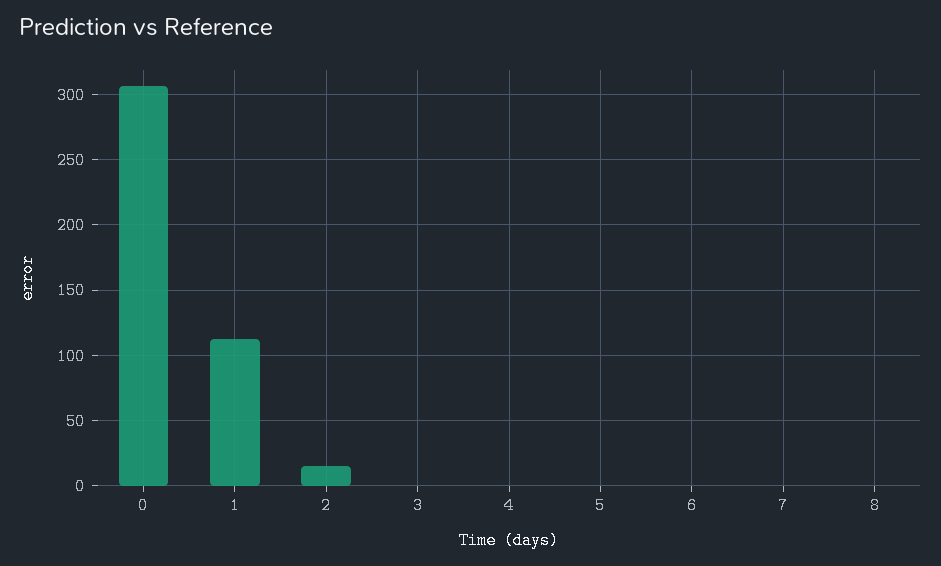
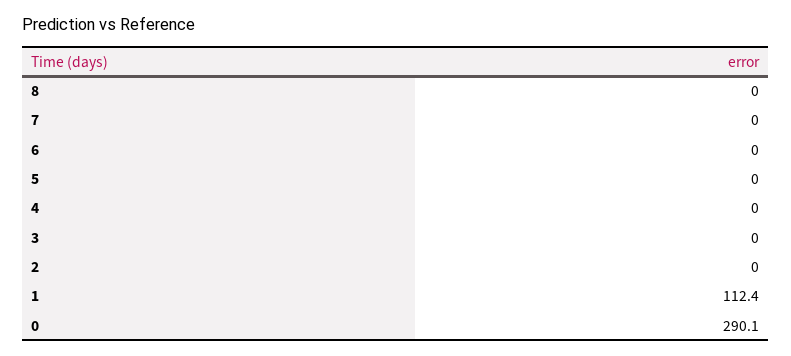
  {
-   "0": 305,
+   "0": 290.1,
    "1": 112.4,
-   "2": 15,
+   "2": 0,
    "3": 0,
    "4": 0,
    "5": 0,
    "6": 0,
    "7": 0,
    "8": 0
  }

